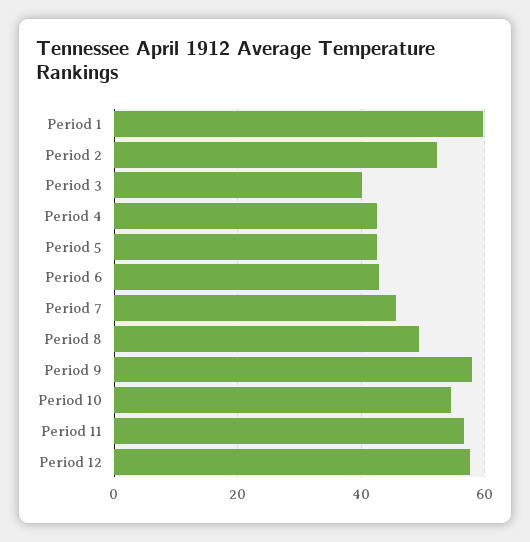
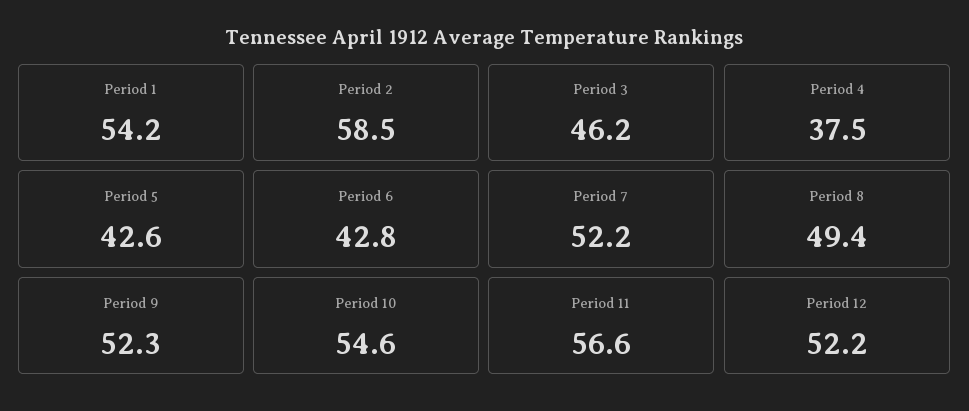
  {
-   "Period 1": 60,
+   "Period 1": 54.2,
-   "Period 2": 52,
+   "Period 2": 58.5,
-   "Period 3": 40,
+   "Period 3": 46.2,
-   "Period 4": 42,
+   "Period 4": 37.5,
    "Period 5": 42.6,
    "Period 6": 42.8,
-   "Period 7": 46,
+   "Period 7": 52.2,
    "Period 8": 49.4,
-   "Period 9": 58,
+   "Period 9": 52.3,
    "Period 10": 54.6,
    "Period 11": 56.6,
-   "Period 12": 58
+   "Period 12": 52.2
  }

